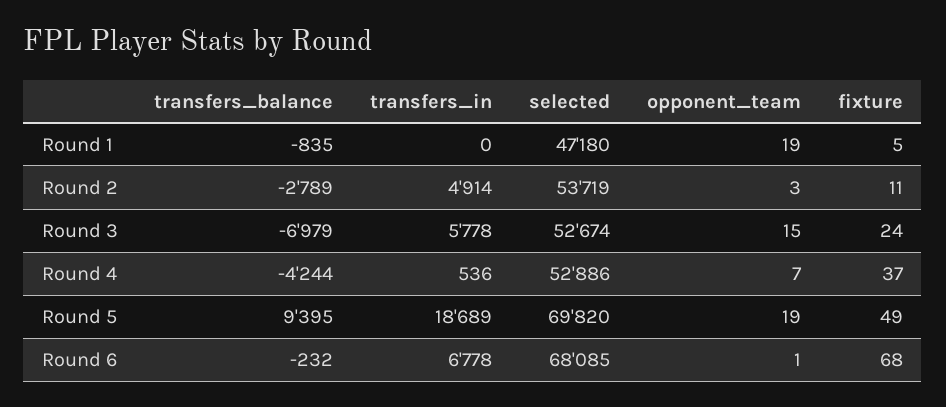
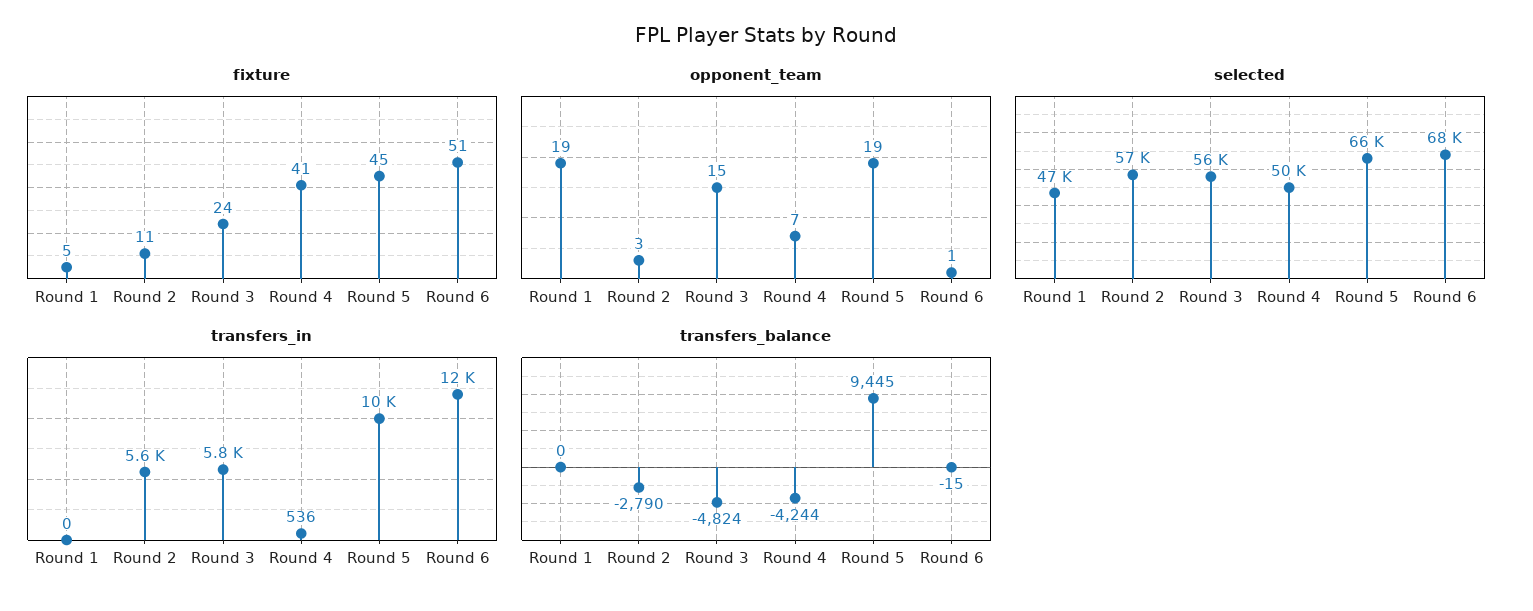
  {
    "transfers_balance": {
-     "Round 1": -835,
+     "Round 1": 0,
-     "Round 2": -2789,
+     "Round 2": -2790,
-     "Round 3": -6979,
+     "Round 3": -4824,
      "Round 4": -4244,
-     "Round 5": 9395,
+     "Round 5": 9445,
-     "Round 6": -232
+     "Round 6": -15
    },
    "transfers_in": {
      "Round 1": 0,
-     "Round 2": 4914,
+     "Round 2": 5600,
      "Round 3": 5778,
      "Round 4": 536,
-     "Round 5": 18689,
+     "Round 5": 10000,
-     "Round 6": 6778
+     "Round 6": 12000
    },
    "selected": {
      "Round 1": 47180,
-     "Round 2": 53719,
+     "Round 2": 57000,
-     "Round 3": 52674,
+     "Round 3": 56000,
-     "Round 4": 52886,
+     "Round 4": 50000,
-     "Round 5": 69820,
+     "Round 5": 66000,
      "Round 6": 68085
    },
    "opponent_team": {
      "Round 1": 19,
      "Round 2": 3,
      "Round 3": 15,
      "Round 4": 7,
      "Round 5": 19,
      "Round 6": 1
    },
    "fixture": {
      "Round 1": 5,
      "Round 2": 11,
      "Round 3": 24,
-     "Round 4": 37,
+     "Round 4": 41,
-     "Round 5": 49,
+     "Round 5": 45,
-     "Round 6": 68
+     "Round 6": 51
    }
  }

